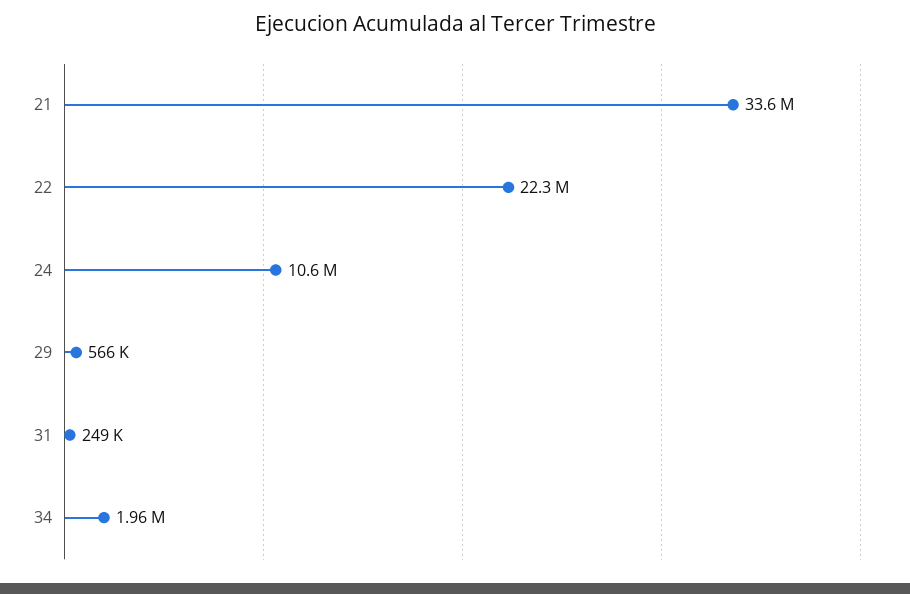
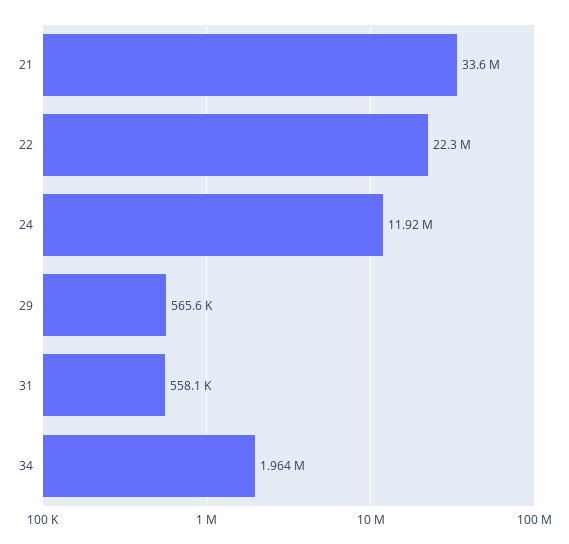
  {
    "21": 33600000,
    "22": 22300000,
-   "24": 10600000,
+   "24": 11920000,
    "29": 565600,
-   "31": 249000,
+   "31": 558100,
    "34": 1964000
  }

